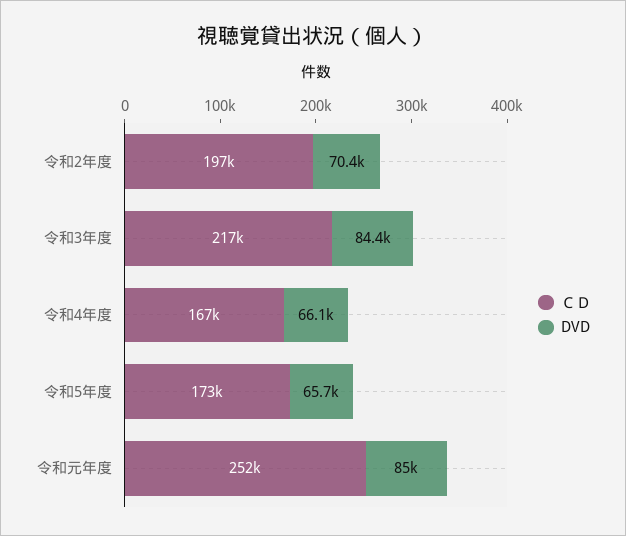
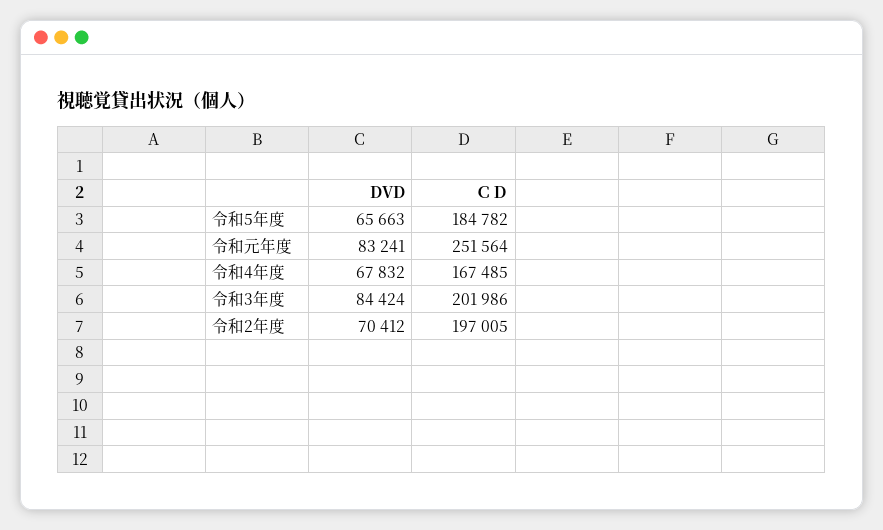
  {
    "ＣＤ": {
      "令和2年度": 197005,
-     "令和3年度": 217000,
+     "令和3年度": 201986,
      "令和4年度": 167485,
-     "令和5年度": 173000,
+     "令和5年度": 184782,
      "令和元年度": 251564
    },
    "DVD": {
      "令和2年度": 70412,
      "令和3年度": 84424,
-     "令和4年度": 66100,
+     "令和4年度": 67832,
      "令和5年度": 65663,
-     "令和元年度": 85000
+     "令和元年度": 83241
    }
  }

